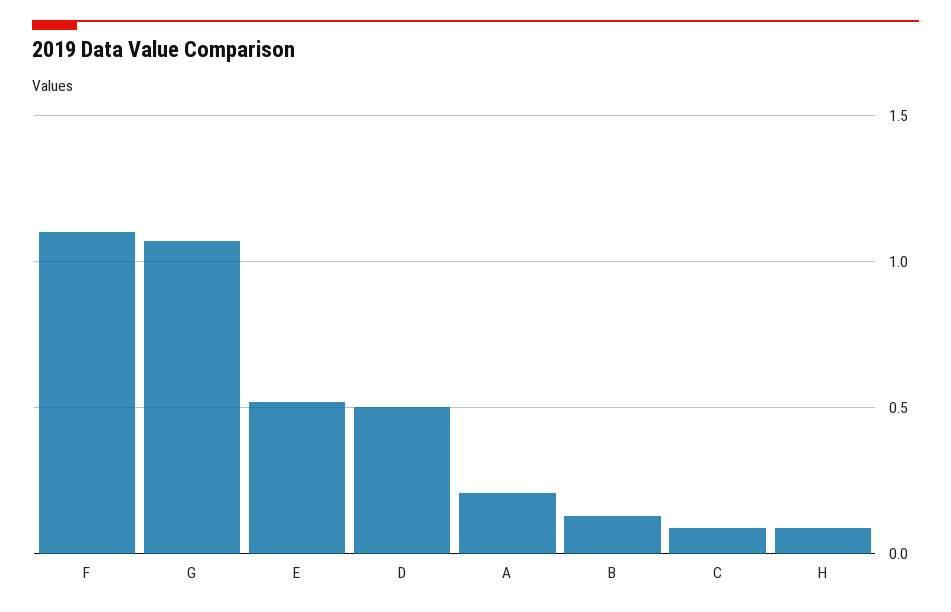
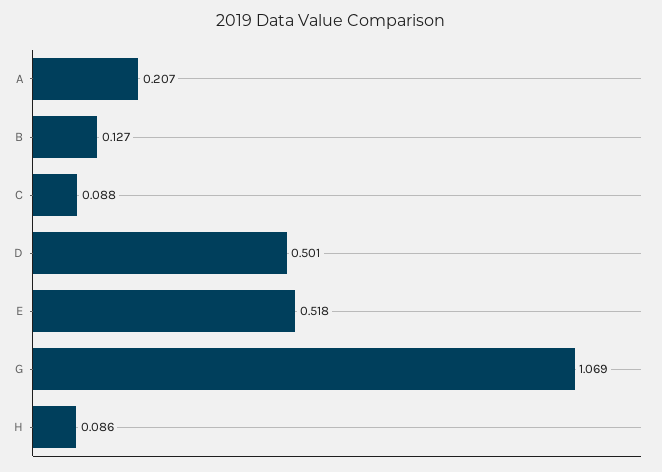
  {
-   "F": 1.1,
    "G": 1.069,
    "E": 0.518,
    "D": 0.501,
    "A": 0.207,
    "B": 0.127,
    "C": 0.088,
    "H": 0.086
  }

